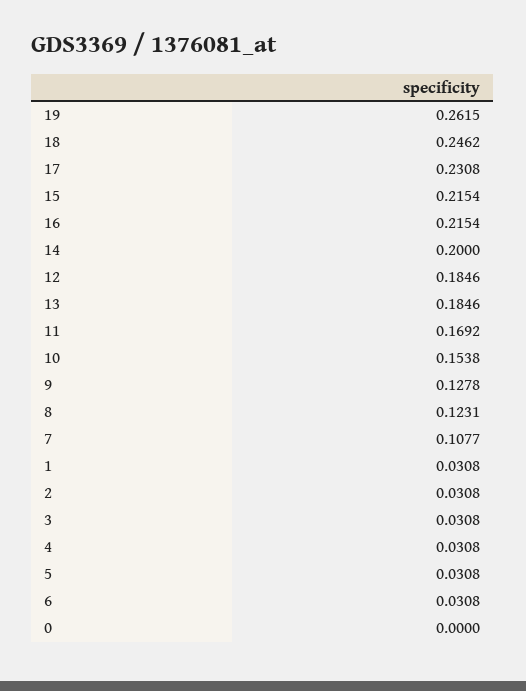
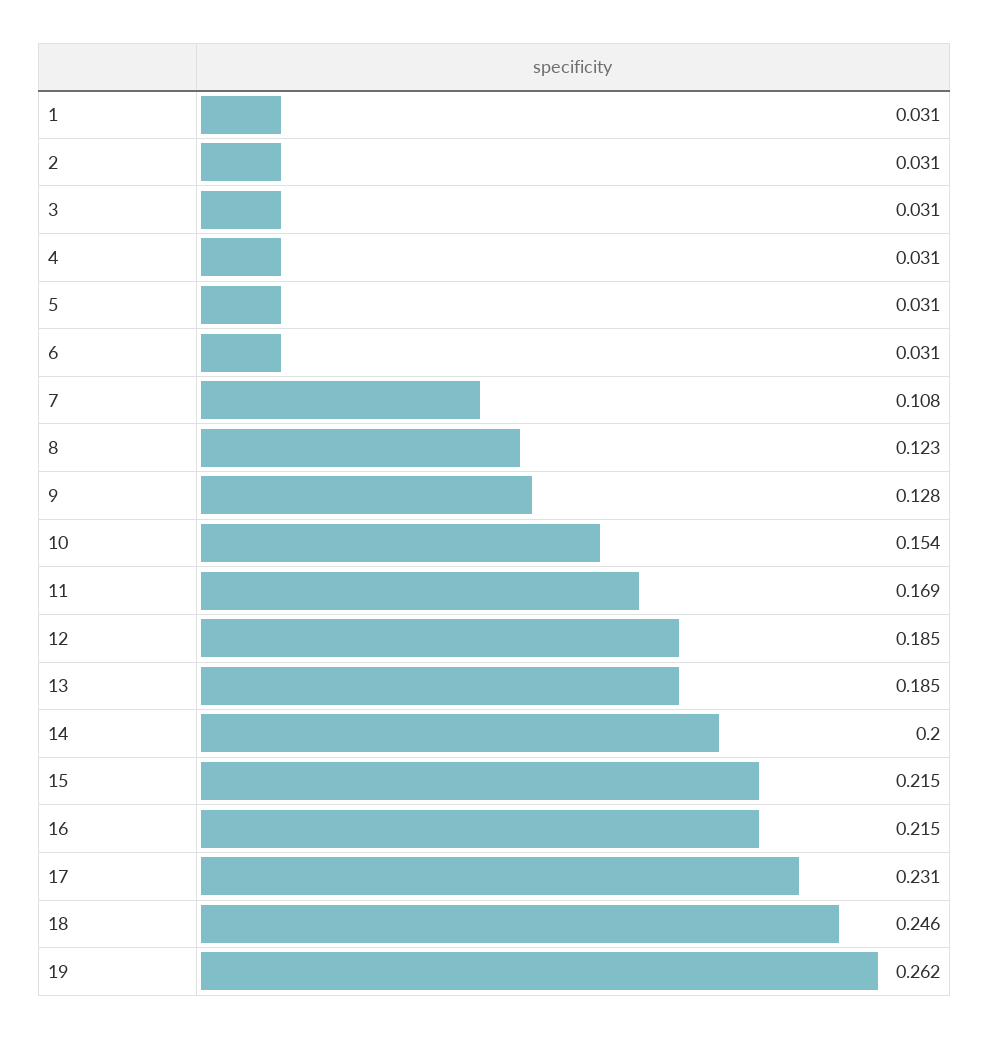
  {
    "19": 0.2615,
    "18": 0.2462,
    "17": 0.2308,
    "15": 0.2154,
    "16": 0.2154,
    "14": 0.2,
    "12": 0.1846,
    "13": 0.1846,
    "11": 0.1692,
    "10": 0.1538,
    "9": 0.1278,
    "8": 0.1231,
    "7": 0.1077,
    "1": 0.0308,
    "2": 0.0308,
    "3": 0.0308,
    "4": 0.0308,
    "5": 0.0308,
-   "6": 0.0308,
+   "6": 0.0308
-   "0": 0
  }

